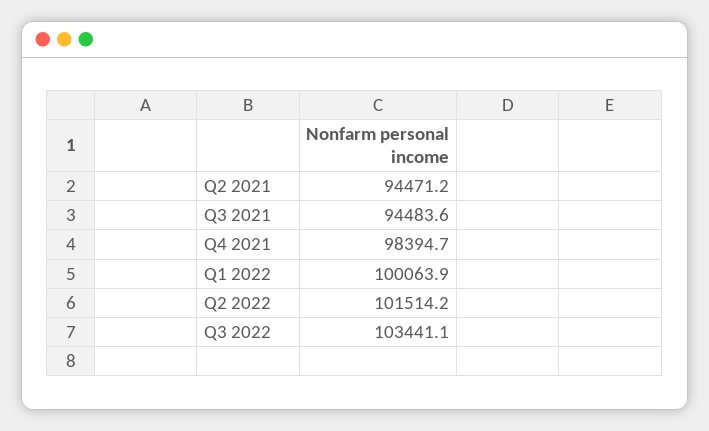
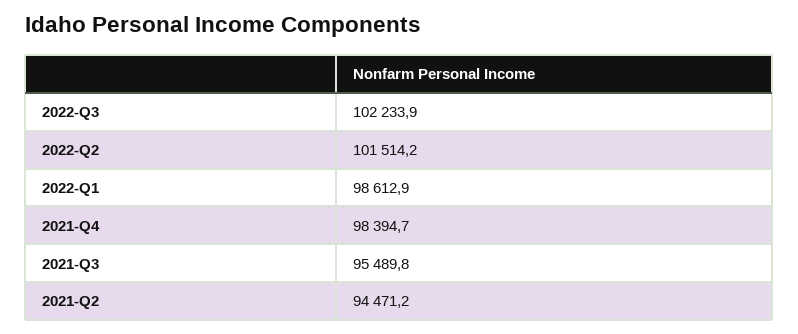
  {
    "Q2 2021": 94471.2,
-   "Q3 2021": 94483.6,
+   "Q3 2021": 95489.8,
    "Q4 2021": 98394.7,
-   "Q1 2022": 100063.9,
+   "Q1 2022": 98612.9,
    "Q2 2022": 101514.2,
-   "Q3 2022": 103441.1
+   "Q3 2022": 102233.9
  }

